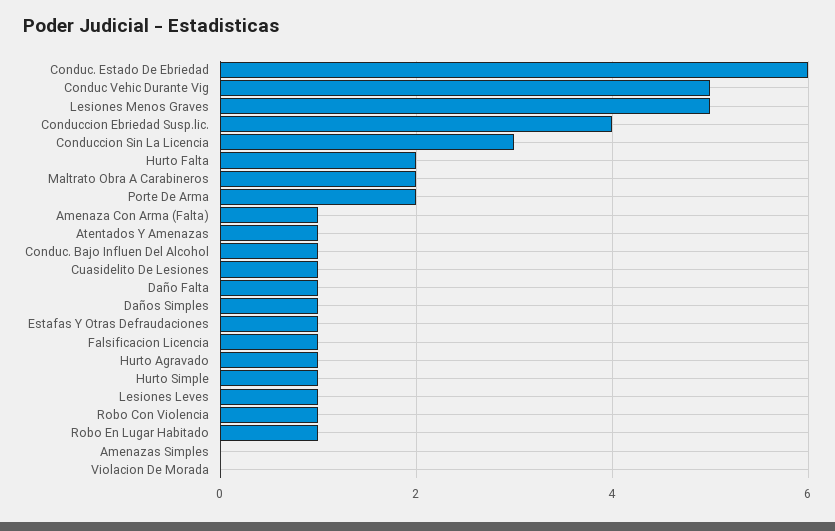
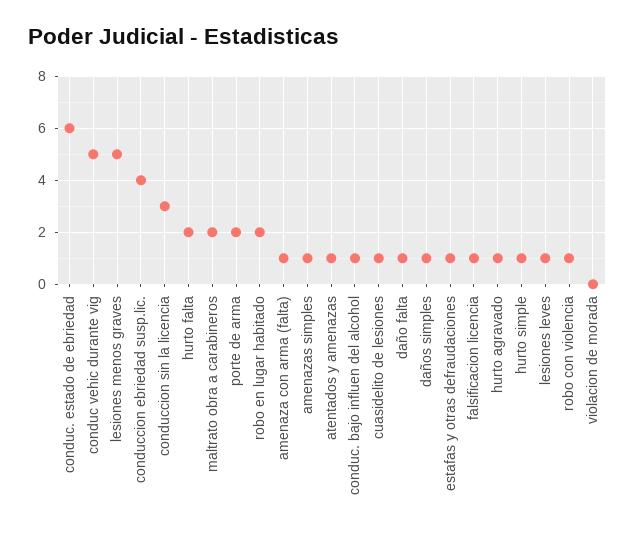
  {
    "Conduc. Estado De Ebriedad": 6,
    "Conduc Vehic Durante Vig": 5,
    "Lesiones Menos Graves": 5,
    "Conduccion Ebriedad Susp.lic.": 4,
    "Conduccion Sin La Licencia": 3,
    "Hurto Falta": 2,
    "Maltrato Obra A Carabineros": 2,
    "Porte De Arma": 2,
    "Amenaza Con Arma (Falta)": 1,
    "Atentados Y Amenazas": 1,
    "Conduc. Bajo Influen Del Alcohol": 1,
    "Cuasidelito De Lesiones": 1,
    "Daño Falta": 1,
    "Daños Simples": 1,
    "Estafas Y Otras Defraudaciones": 1,
    "Falsificacion Licencia": 1,
    "Hurto Agravado": 1,
    "Hurto Simple": 1,
    "Lesiones Leves": 1,
    "Robo Con Violencia": 1,
-   "Robo En Lugar Habitado": 1,
+   "Robo En Lugar Habitado": 2,
-   "Amenazas Simples": 0,
+   "Amenazas Simples": 1,
    "Violacion De Morada": 0
  }

